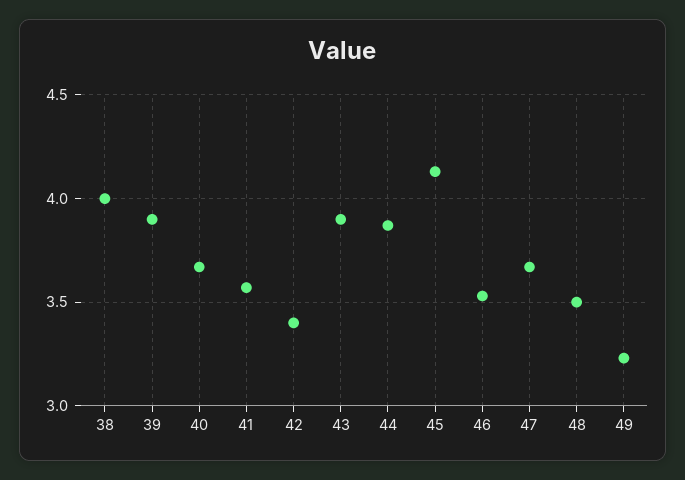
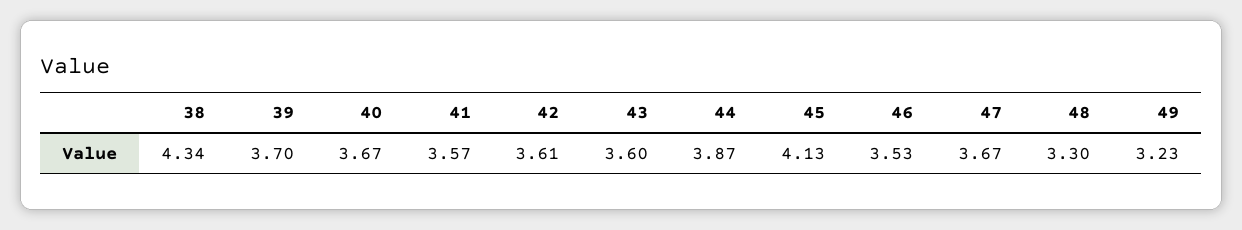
  {
-   "38": 4,
+   "38": 4.34,
-   "39": 3.9,
+   "39": 3.7,
    "40": 3.67,
    "41": 3.57,
-   "42": 3.4,
+   "42": 3.61,
-   "43": 3.9,
+   "43": 3.6,
    "44": 3.87,
    "45": 4.13,
    "46": 3.53,
    "47": 3.67,
-   "48": 3.5,
+   "48": 3.3,
    "49": 3.23
  }

